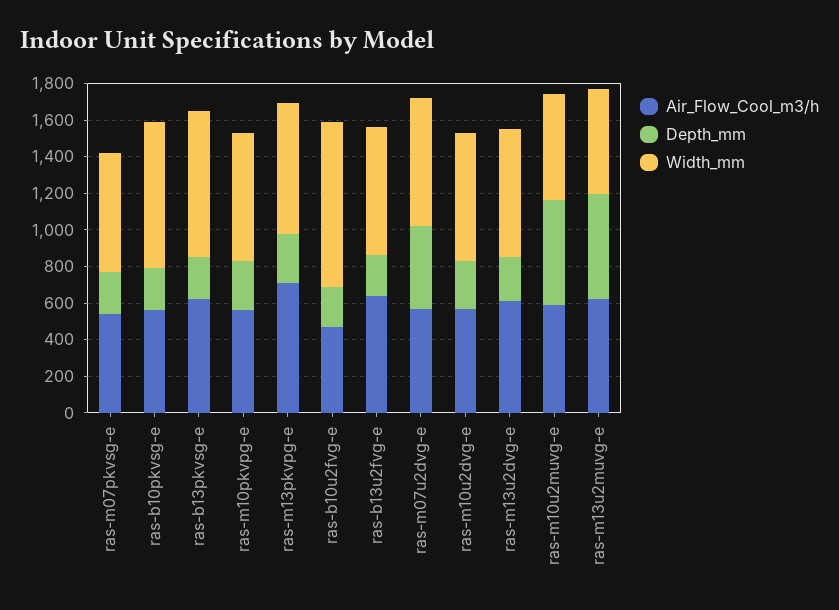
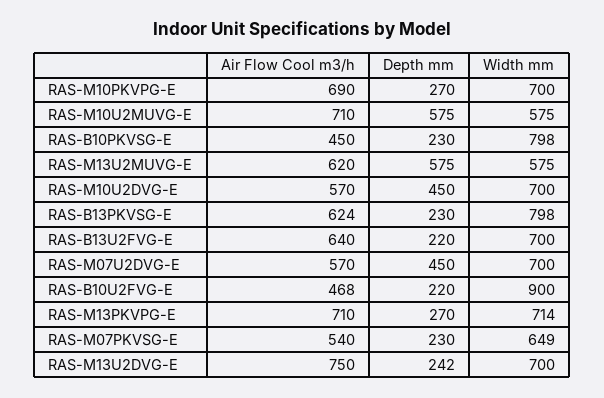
  {
    "Air_Flow_Cool_m3/h": {
      "ras-m07pkvsg-e": 540,
-     "ras-b10pkvsg-e": 550,
+     "ras-b10pkvsg-e": 450,
      "ras-b13pkvsg-e": 624,
-     "ras-m10pkvpg-e": 550,
+     "ras-m10pkvpg-e": 690,
      "ras-m13pkvpg-e": 710,
      "ras-b10u2fvg-e": 468,
      "ras-b13u2fvg-e": 640,
      "ras-m07u2dvg-e": 570,
      "ras-m10u2dvg-e": 570,
-     "ras-m13u2dvg-e": 600,
+     "ras-m13u2dvg-e": 750,
-     "ras-m10u2muvg-e": 600,
+     "ras-m10u2muvg-e": 710,
      "ras-m13u2muvg-e": 620
    },
    "Depth_mm": {
      "ras-m07pkvsg-e": 230,
      "ras-b10pkvsg-e": 230,
      "ras-b13pkvsg-e": 230,
      "ras-m10pkvpg-e": 270,
      "ras-m13pkvpg-e": 270,
      "ras-b10u2fvg-e": 220,
      "ras-b13u2fvg-e": 220,
      "ras-m07u2dvg-e": 450,
-     "ras-m10u2dvg-e": 250,
+     "ras-m10u2dvg-e": 450,
      "ras-m13u2dvg-e": 242,
      "ras-m10u2muvg-e": 575,
      "ras-m13u2muvg-e": 575
    },
    "Width_mm": {
      "ras-m07pkvsg-e": 649,
      "ras-b10pkvsg-e": 798,
      "ras-b13pkvsg-e": 798,
      "ras-m10pkvpg-e": 700,
      "ras-m13pkvpg-e": 714,
      "ras-b10u2fvg-e": 900,
      "ras-b13u2fvg-e": 700,
      "ras-m07u2dvg-e": 700,
      "ras-m10u2dvg-e": 700,
      "ras-m13u2dvg-e": 700,
      "ras-m10u2muvg-e": 575,
      "ras-m13u2muvg-e": 575
    }
  }

